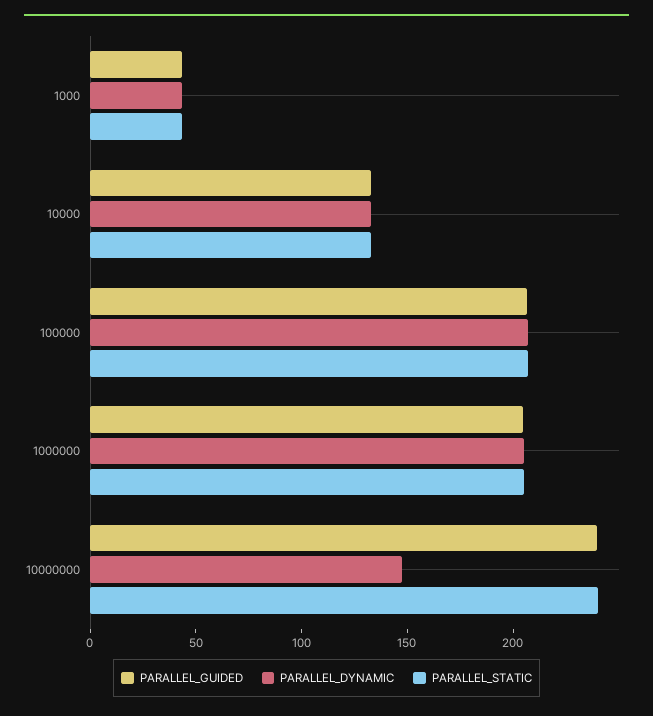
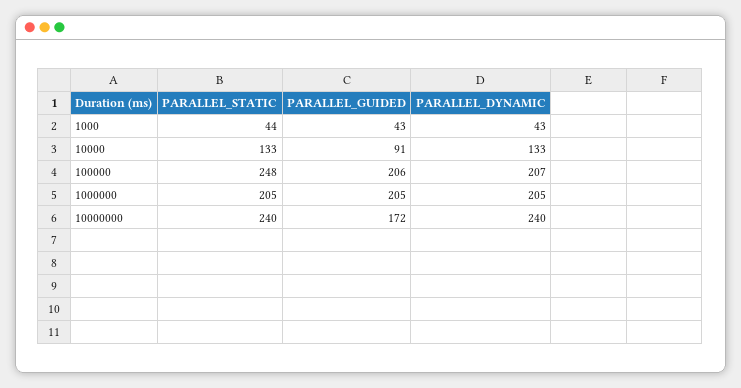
  {
    "PARALLEL_GUIDED": {
      "1000": 43,
-     "10000": 130,
+     "10000": 91,
      "100000": 206,
      "1000000": 205,
-     "10000000": 240
+     "10000000": 172
    },
    "PARALLEL_DYNAMIC": {
      "1000": 43,
      "10000": 133,
      "100000": 207,
      "1000000": 205,
-     "10000000": 150
+     "10000000": 240
    },
    "PARALLEL_STATIC": {
      "1000": 44,
      "10000": 133,
-     "100000": 210,
+     "100000": 248,
      "1000000": 205,
      "10000000": 240
    }
  }

